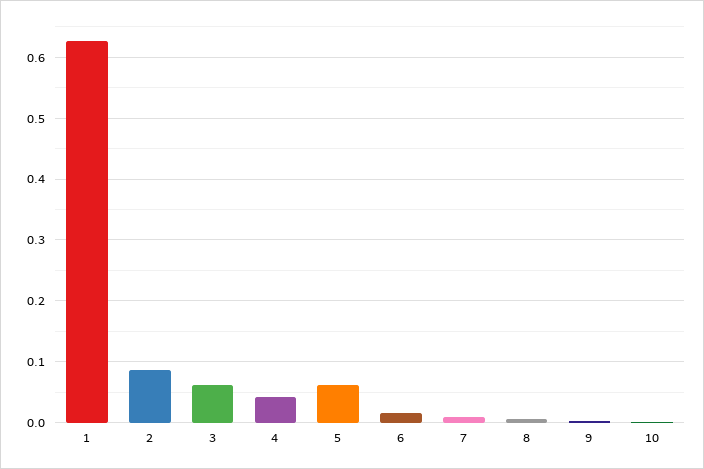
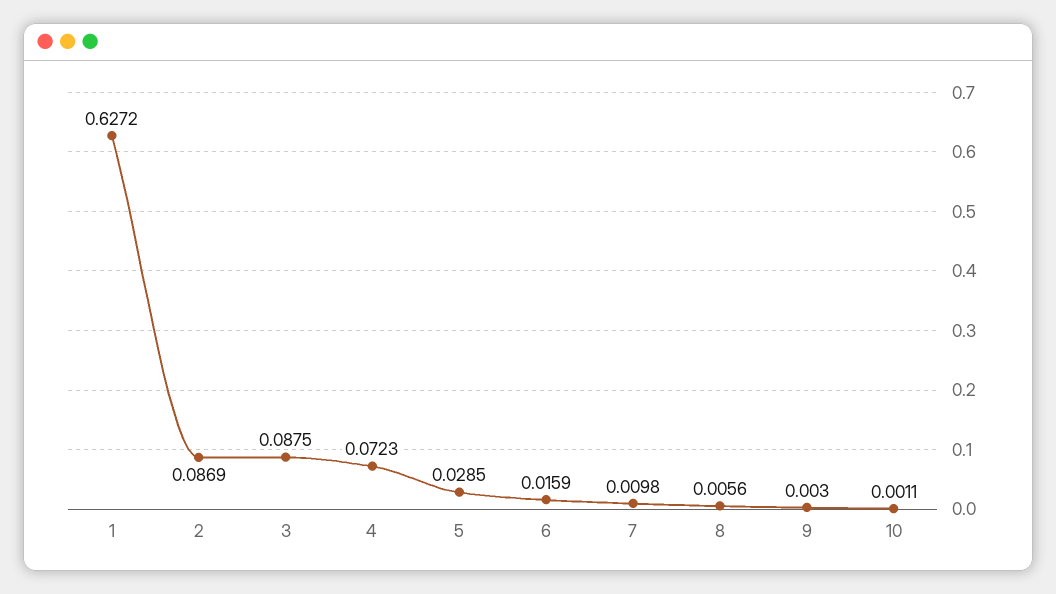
  {
    "1": 0.6272,
    "2": 0.0869,
-   "3": 0.06,
+   "3": 0.0875,
-   "4": 0.04,
+   "4": 0.0723,
-   "5": 0.06,
+   "5": 0.0285,
    "6": 0.0159,
    "7": 0.0098,
    "8": 0.0056,
    "9": 0.003,
    "10": 0.0011
  }

